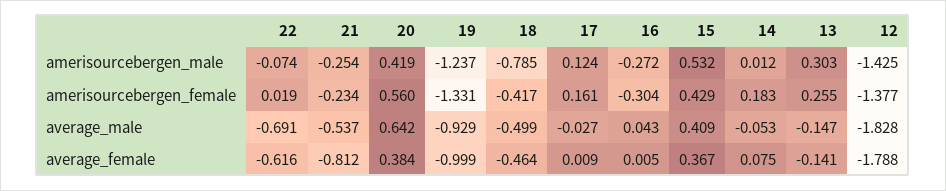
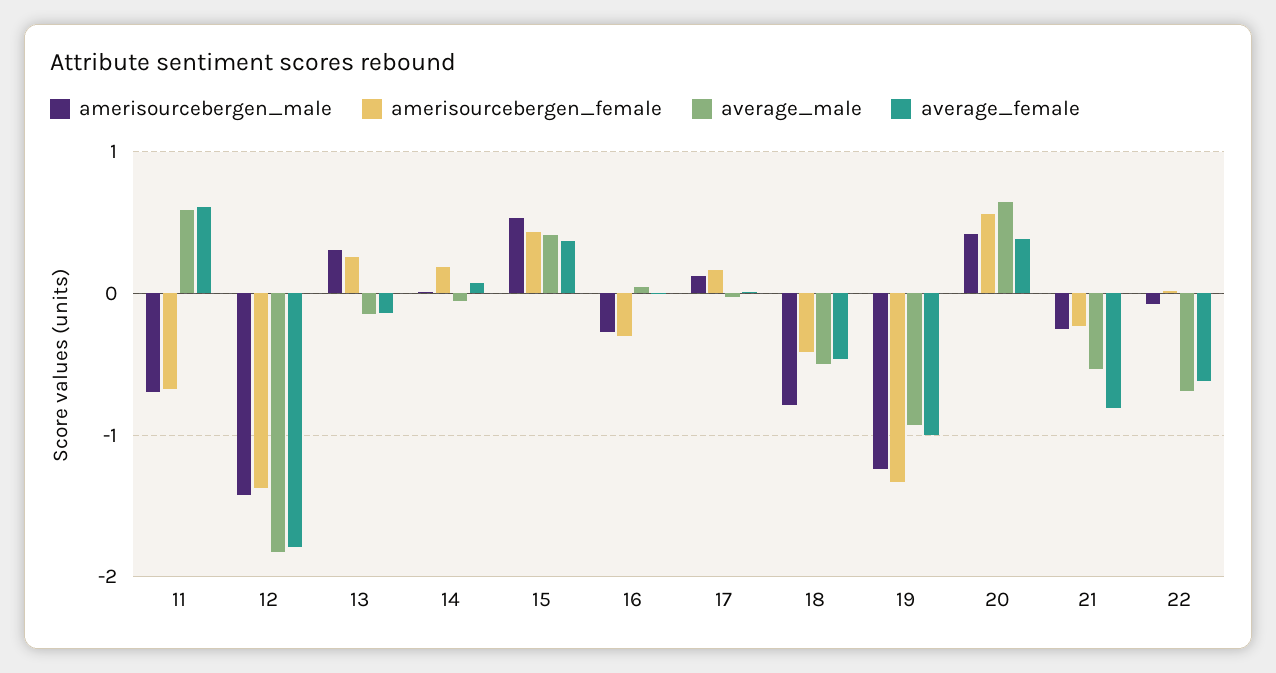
  {
    "amerisourcebergen_male": {
      "22": -0.074,
      "21": -0.254,
      "20": 0.419,
      "19": -1.237,
      "18": -0.785,
      "17": 0.124,
      "16": -0.272,
      "15": 0.532,
      "14": 0.012,
      "13": 0.303,
-     "12": -1.425
+     "12": -1.425,
+     "11": -0.7
    },
    "amerisourcebergen_female": {
      "22": 0.019,
      "21": -0.234,
      "20": 0.56,
      "19": -1.331,
      "18": -0.417,
      "17": 0.161,
      "16": -0.304,
      "15": 0.429,
      "14": 0.183,
      "13": 0.255,
-     "12": -1.377
+     "12": -1.377,
+     "11": -0.7
    },
    "average_male": {
      "22": -0.691,
      "21": -0.537,
      "20": 0.642,
      "19": -0.929,
      "18": -0.499,
      "17": -0.027,
      "16": 0.043,
      "15": 0.409,
      "14": -0.053,
      "13": -0.147,
-     "12": -1.828
+     "12": -1.828,
+     "11": 0.6
    },
    "average_female": {
      "22": -0.616,
      "21": -0.812,
      "20": 0.384,
      "19": -0.999,
      "18": -0.464,
      "17": 0.009,
      "16": 0.005,
      "15": 0.367,
      "14": 0.075,
      "13": -0.141,
-     "12": -1.788
+     "12": -1.788,
+     "11": 0.6
    }
  }

